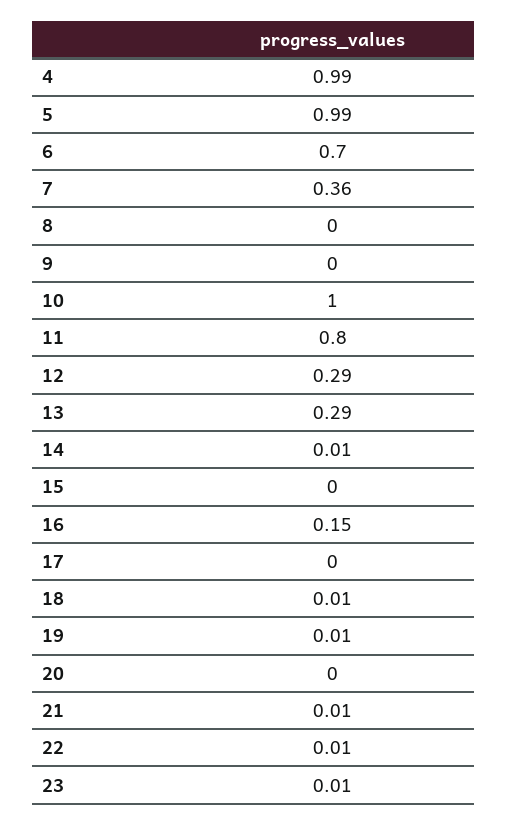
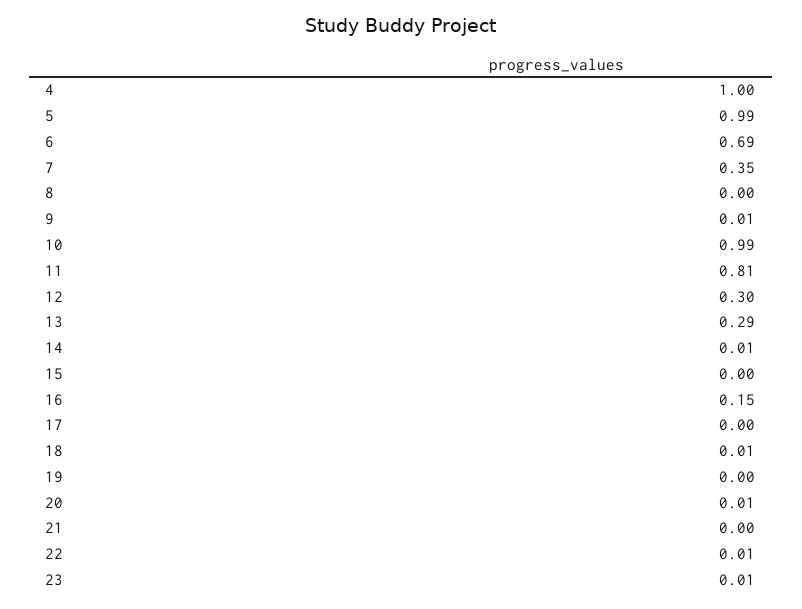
  {
-   "4": 0.99,
+   "4": 1,
    "5": 0.99,
-   "6": 0.7,
+   "6": 0.69,
-   "7": 0.36,
+   "7": 0.35,
    "8": 0,
-   "9": 0,
+   "9": 0.01,
-   "10": 1,
+   "10": 0.99,
-   "11": 0.8,
+   "11": 0.81,
-   "12": 0.29,
+   "12": 0.3,
    "13": 0.29,
    "14": 0.01,
    "15": 0,
    "16": 0.15,
    "17": 0,
    "18": 0.01,
-   "19": 0.01,
+   "19": 0,
-   "20": 0,
+   "20": 0.01,
-   "21": 0.01,
+   "21": 0,
    "22": 0.01,
    "23": 0.01
  }

